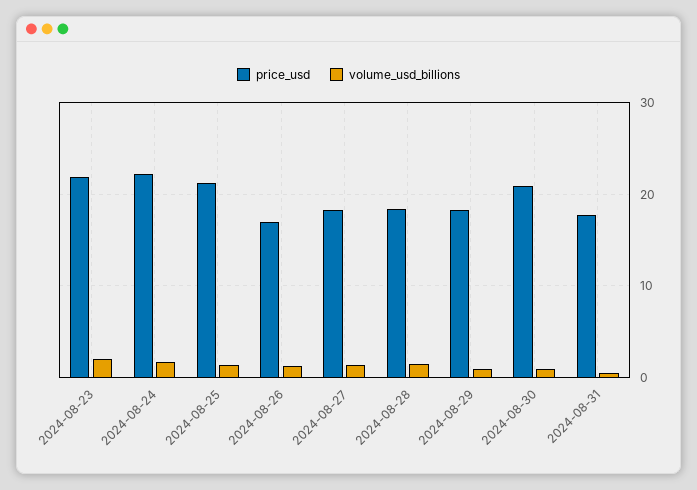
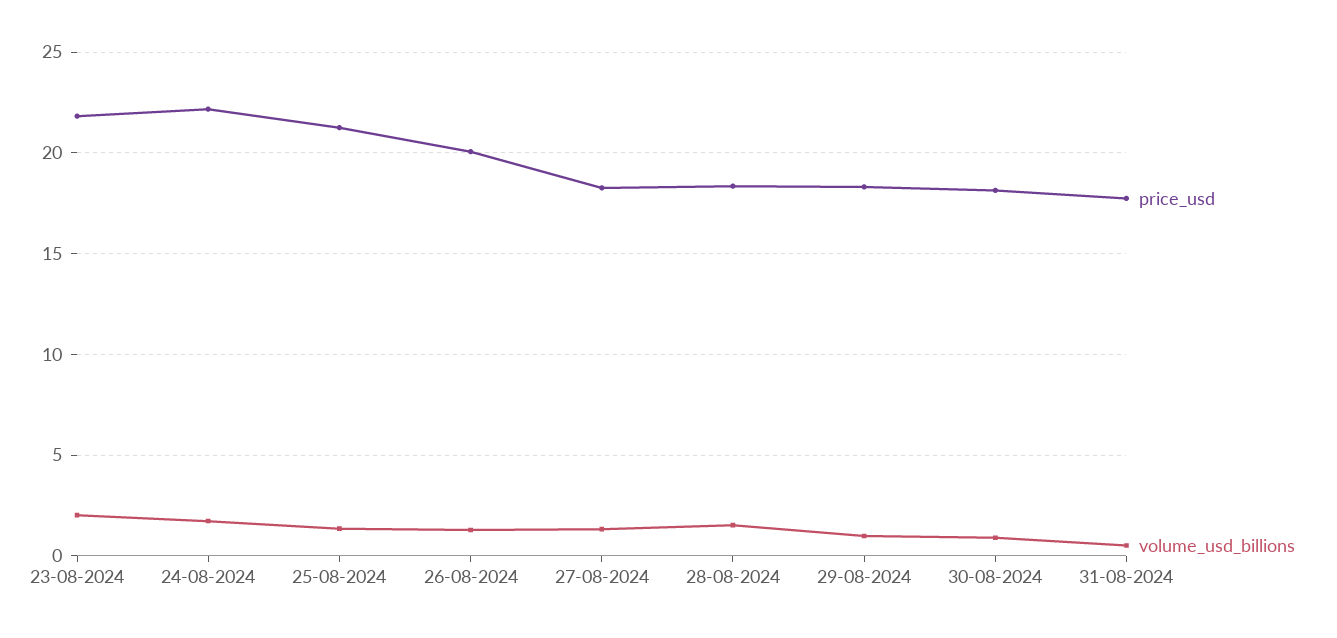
  {
    "price_usd": {
      "2024-08-23": 22,
      "2024-08-24": 22,
      "2024-08-25": 21.5,
-     "2024-08-26": 17,
+     "2024-08-26": 20,
      "2024-08-27": 18.5,
      "2024-08-28": 18.5,
      "2024-08-29": 18.5,
-     "2024-08-30": 21,
+     "2024-08-30": 18,
      "2024-08-31": 17.5
    },
    "volume_usd_billions": {
      "2024-08-23": 2,
      "2024-08-24": 1.5,
      "2024-08-25": 1.5,
      "2024-08-26": 1.5,
      "2024-08-27": 1.5,
      "2024-08-28": 1.5,
      "2024-08-29": 1,
      "2024-08-30": 1,
      "2024-08-31": 0.5
    }
  }

